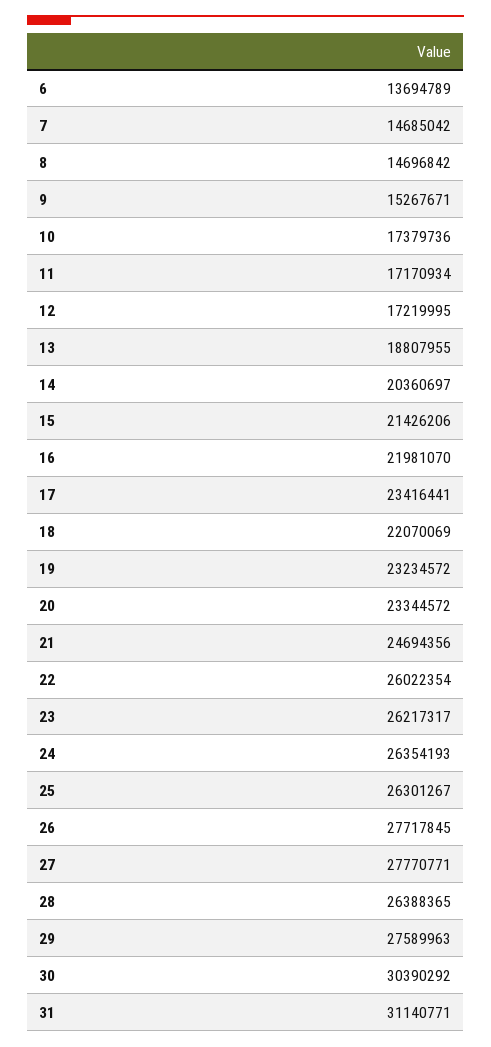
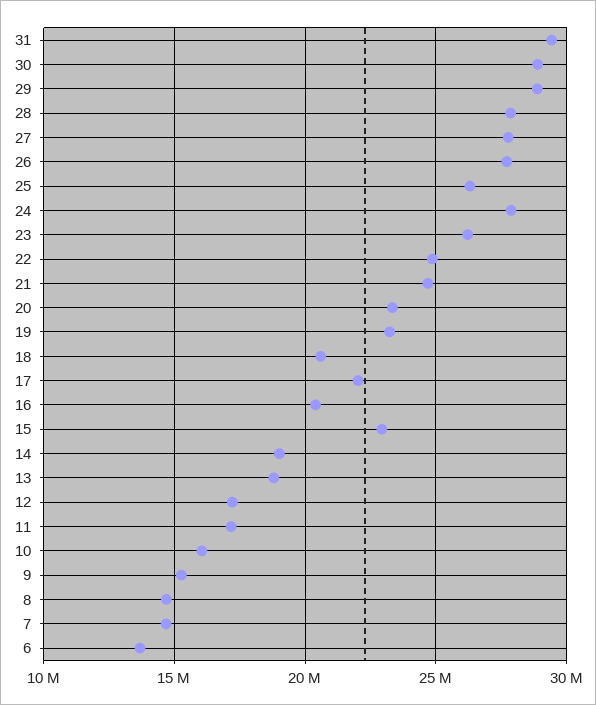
  {
    "6": 13694789,
    "7": 14685042,
    "8": 14696842,
    "9": 15267671,
-   "10": 17379736,
+   "10": 16000000,
    "11": 17170934,
    "12": 17219995,
    "13": 18807955,
-   "14": 20360697,
+   "14": 19000000,
-   "15": 21426206,
+   "15": 23000000,
-   "16": 21981070,
+   "16": 20500000,
-   "17": 23416441,
+   "17": 22000000,
-   "18": 22070069,
+   "18": 20500000,
    "19": 23234572,
    "20": 23344572,
    "21": 24694356,
-   "22": 26022354,
+   "22": 25000000,
    "23": 26217317,
-   "24": 26354193,
+   "24": 28000000,
    "25": 26301267,
    "26": 27717845,
    "27": 27770771,
-   "28": 26388365,
+   "28": 28000000,
-   "29": 27589963,
+   "29": 29000000,
-   "30": 30390292,
+   "30": 29000000,
-   "31": 31140771
+   "31": 29500000
  }

